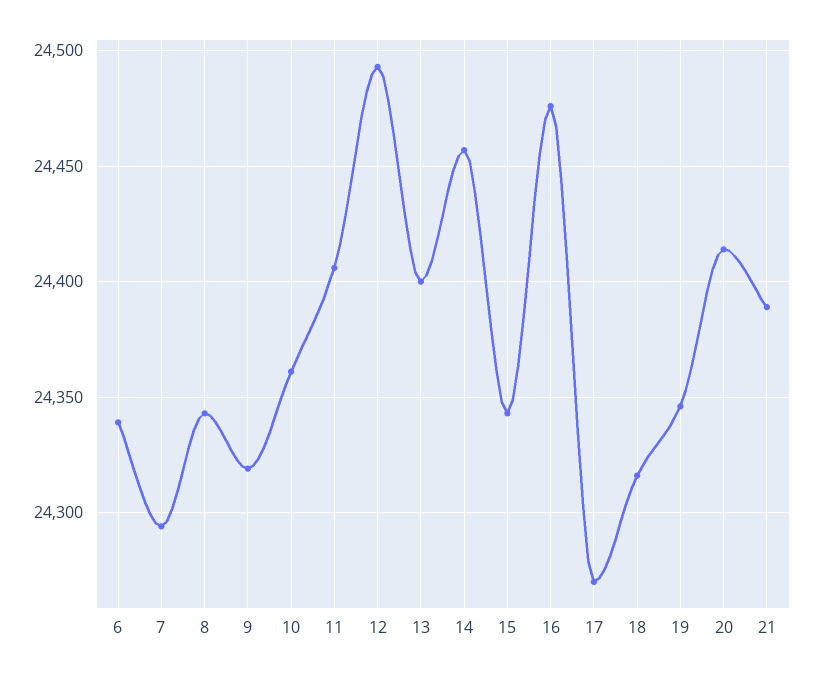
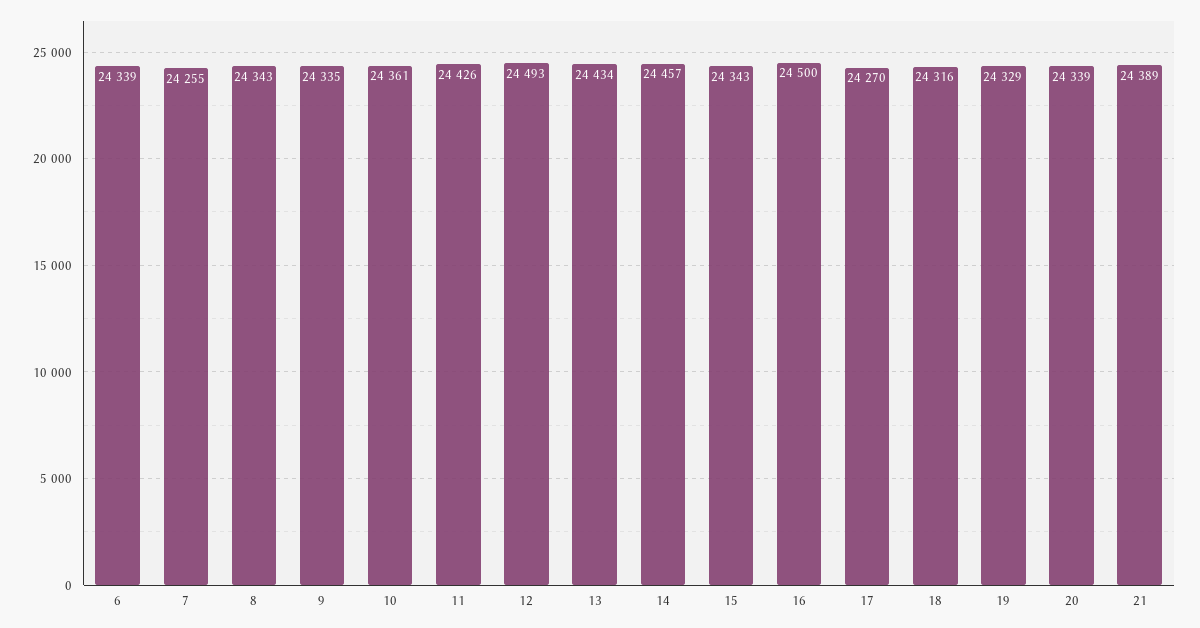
  {
    "6": 24339,
-   "7": 24295,
+   "7": 24255,
    "8": 24343,
-   "9": 24320,
+   "9": 24335,
    "10": 24361,
-   "11": 24405,
+   "11": 24426,
    "12": 24493,
-   "13": 24400,
+   "13": 24434,
    "14": 24457,
    "15": 24343,
-   "16": 24475,
+   "16": 24500,
    "17": 24270,
    "18": 24316,
-   "19": 24345,
+   "19": 24329,
-   "20": 24415,
+   "20": 24339,
    "21": 24389
  }

